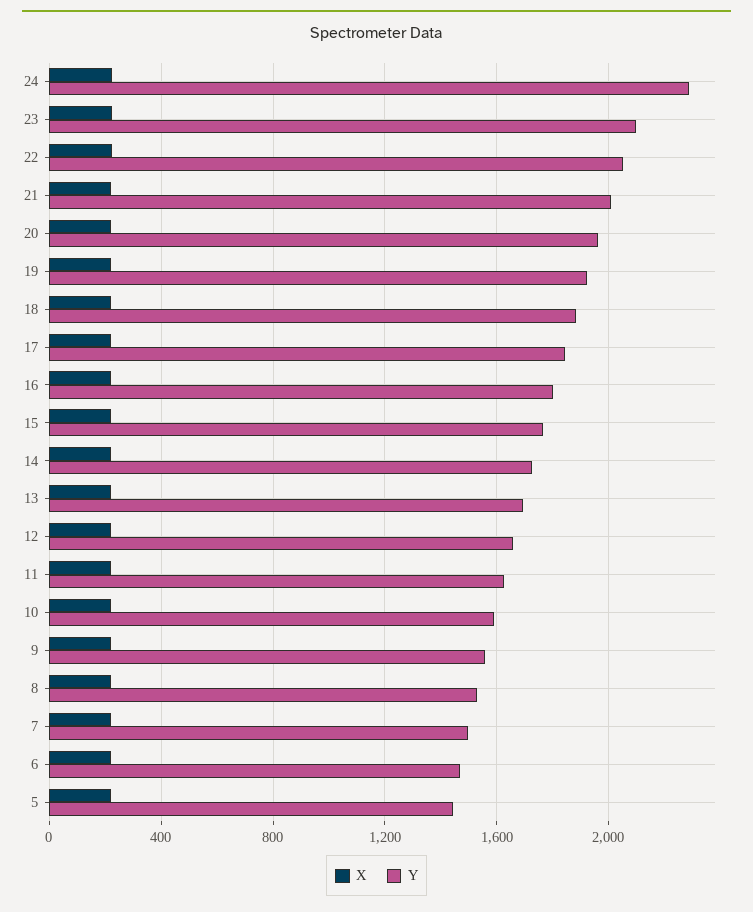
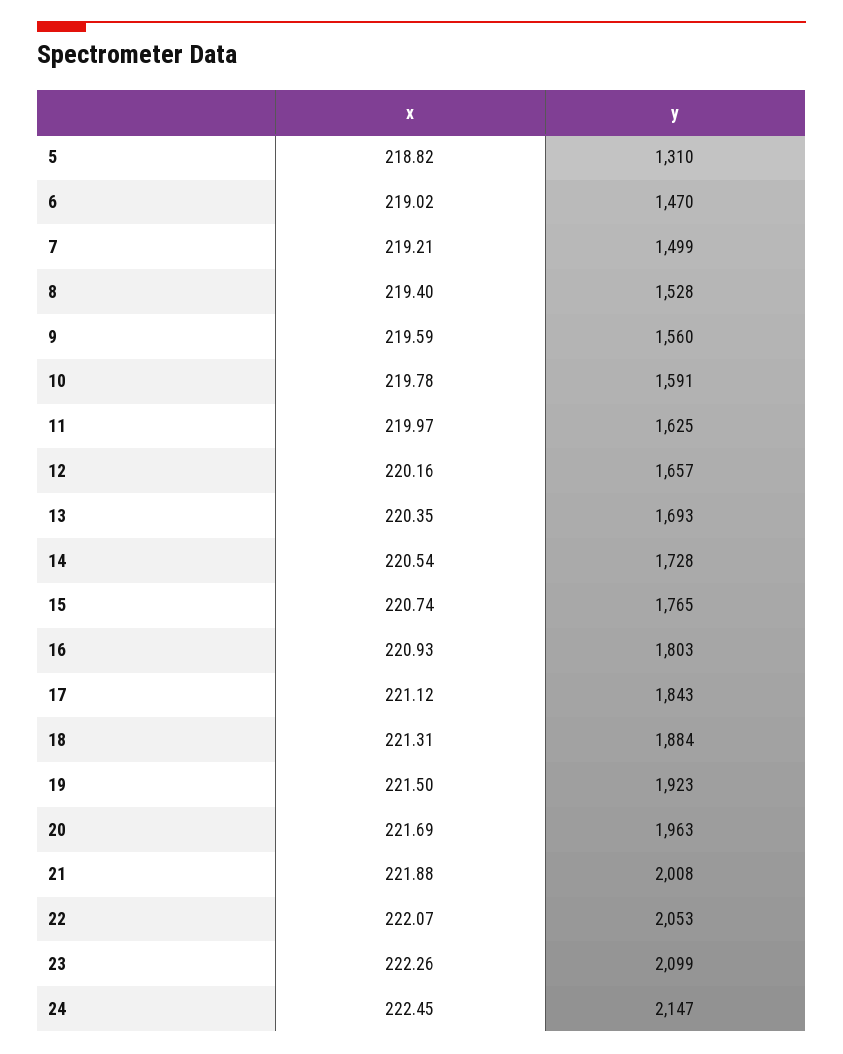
  {
    "X": {
      "24": 222.45,
      "23": 222.26,
      "22": 222.07,
      "21": 221.88,
      "20": 221.69,
      "19": 221.5,
      "18": 221.31,
      "17": 221.12,
      "16": 220.93,
      "15": 220.74,
      "14": 220.54,
      "13": 220.35,
      "12": 220.16,
      "11": 219.97,
      "10": 219.78,
      "9": 219.59,
      "8": 219.4,
      "7": 219.21,
      "6": 219.02,
      "5": 218.82
    },
    "Y": {
-     "24": 2300,
+     "24": 2147,
      "23": 2099,
      "22": 2053,
      "21": 2008,
      "20": 1963,
      "19": 1923,
      "18": 1884,
      "17": 1843,
      "16": 1803,
      "15": 1765,
      "14": 1728,
      "13": 1693,
      "12": 1657,
      "11": 1625,
      "10": 1591,
      "9": 1560,
      "8": 1528,
      "7": 1499,
      "6": 1470,
-     "5": 1450
+     "5": 1310
    }
  }

